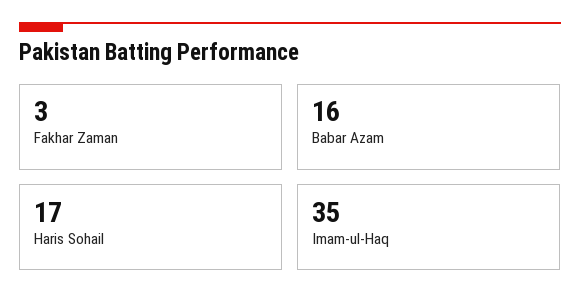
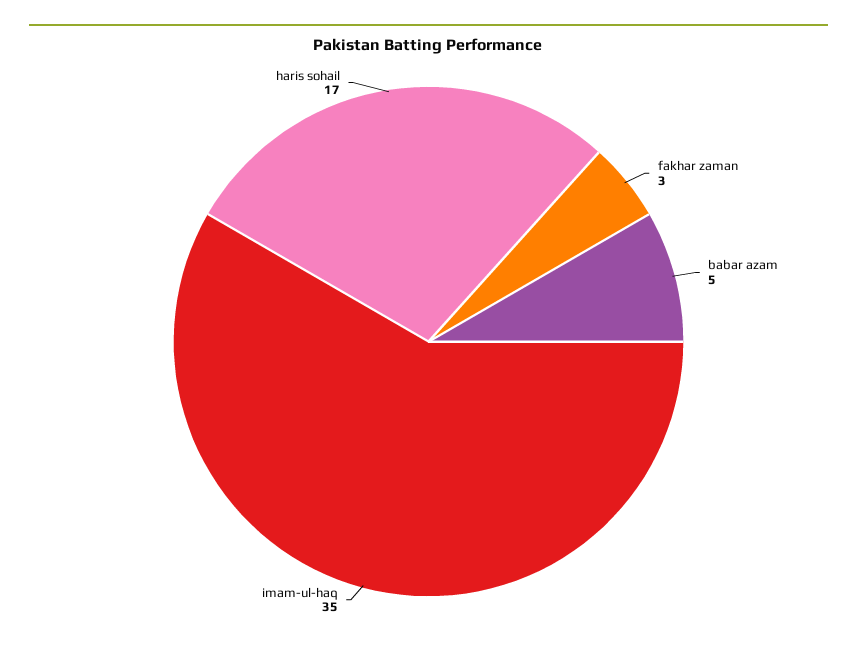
  {
    "Fakhar Zaman": 3,
-   "Babar Azam": 16,
+   "Babar Azam": 5,
    "Haris Sohail": 17,
    "Imam-ul-Haq": 35
  }

